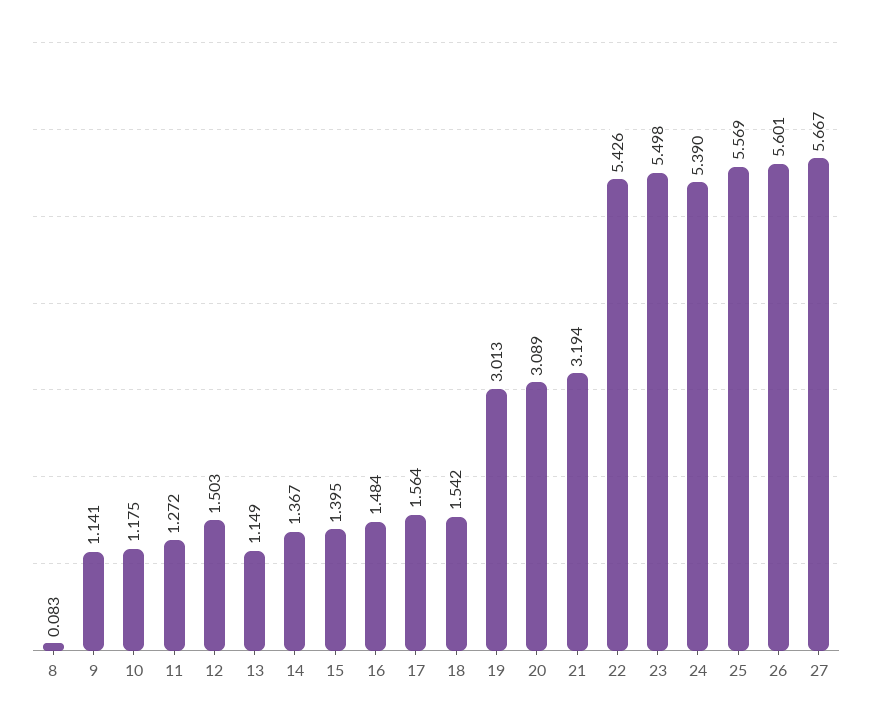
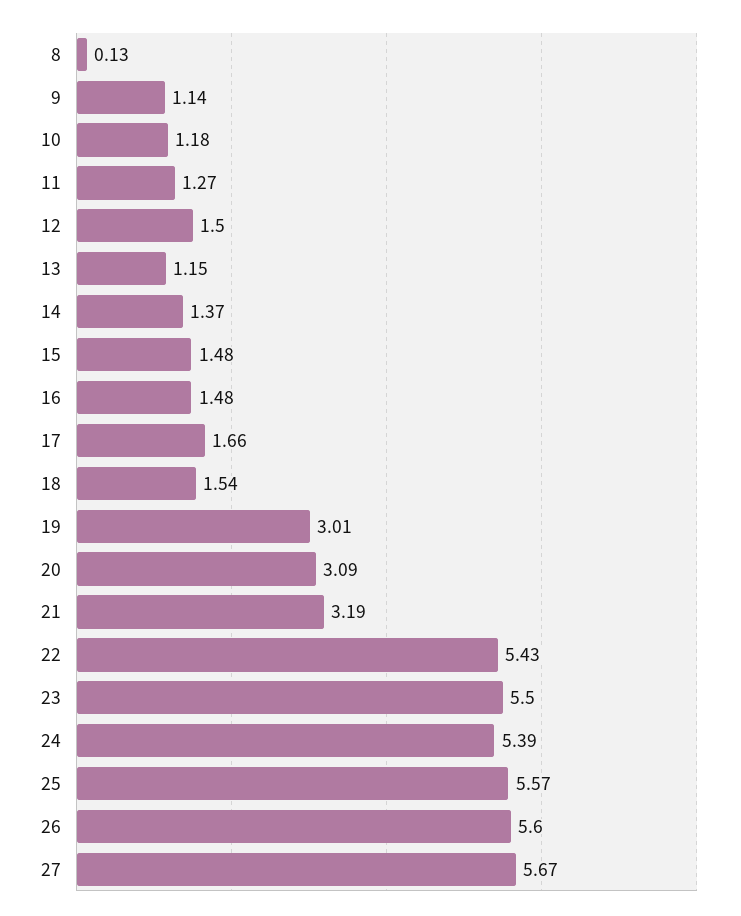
  {
-   "8": 0.083,
+   "8": 0.13,
    "9": 1.141,
    "10": 1.175,
    "11": 1.272,
    "12": 1.503,
    "13": 1.149,
    "14": 1.367,
-   "15": 1.395,
+   "15": 1.48,
    "16": 1.484,
-   "17": 1.564,
+   "17": 1.66,
    "18": 1.542,
    "19": 3.013,
    "20": 3.089,
    "21": 3.194,
    "22": 5.426,
    "23": 5.498,
    "24": 5.39,
    "25": 5.569,
    "26": 5.601,
    "27": 5.667
  }

